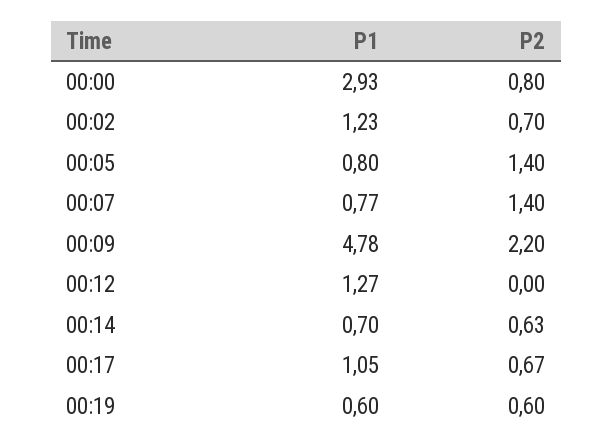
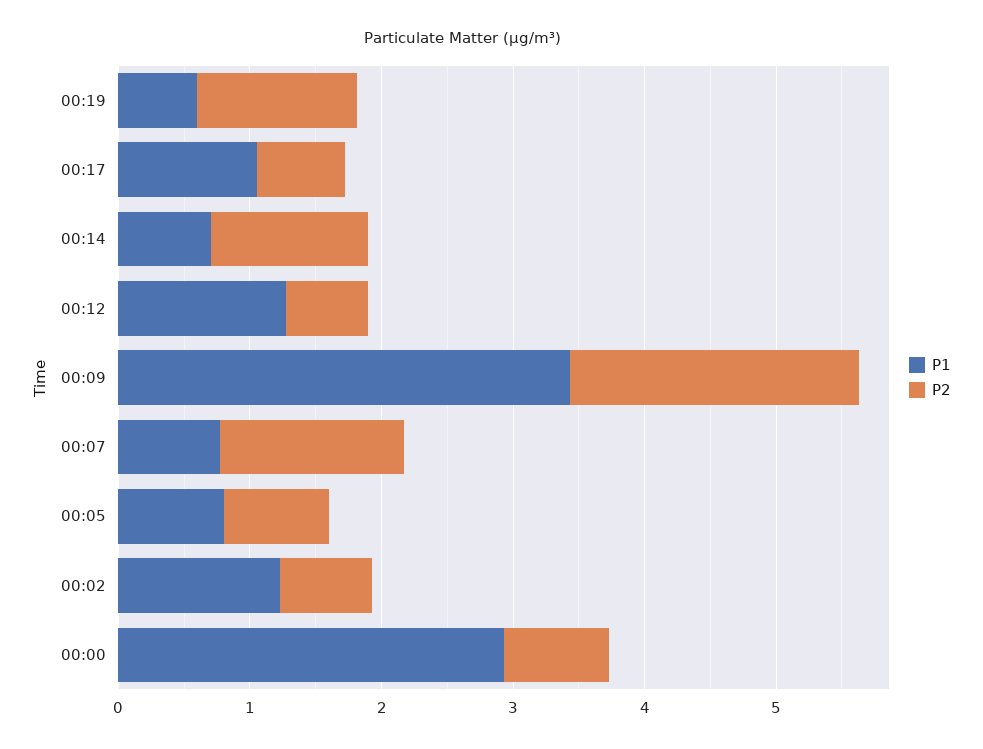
  {
    "P1": {
      "00:00": 2.93,
      "00:02": 1.23,
      "00:05": 0.8,
      "00:07": 0.77,
-     "00:09": 4.78,
+     "00:09": 3.4,
      "00:12": 1.27,
      "00:14": 0.7,
      "00:17": 1.05,
      "00:19": 0.6
    },
    "P2": {
      "00:00": 0.8,
      "00:02": 0.7,
-     "00:05": 1.4,
+     "00:05": 0.8,
      "00:07": 1.4,
      "00:09": 2.2,
-     "00:12": 0,
+     "00:12": 0.6,
-     "00:14": 0.63,
+     "00:14": 1.2,
      "00:17": 0.67,
-     "00:19": 0.6
+     "00:19": 1.2
    }
  }

